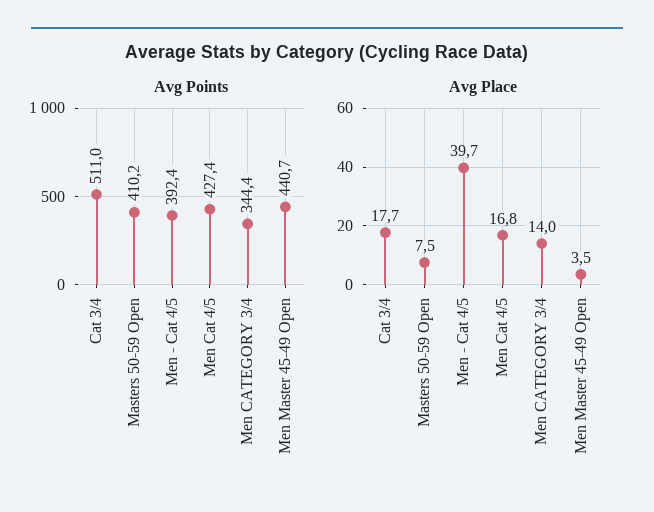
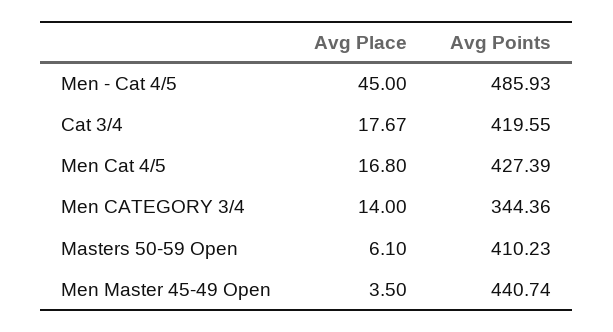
  {
    "Avg Points": {
-     "Cat 3/4": 511,
+     "Cat 3/4": 419.55,
      "Masters 50-59 Open": 410.23,
-     "Men - Cat 4/5": 392.4,
+     "Men - Cat 4/5": 485.93,
      "Men Cat 4/5": 427.39,
      "Men CATEGORY 3/4": 344.36,
      "Men Master 45-49 Open": 440.74
    },
    "Avg Place": {
      "Cat 3/4": 17.67,
-     "Masters 50-59 Open": 7.5,
+     "Masters 50-59 Open": 6.1,
-     "Men - Cat 4/5": 39.7,
+     "Men - Cat 4/5": 45,
      "Men Cat 4/5": 16.8,
      "Men CATEGORY 3/4": 14,
      "Men Master 45-49 Open": 3.5
    }
  }

